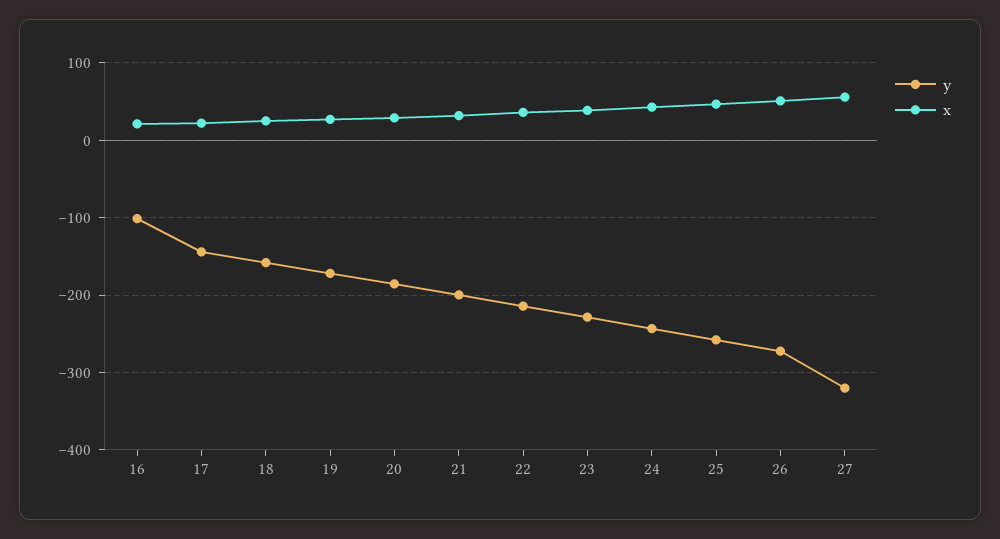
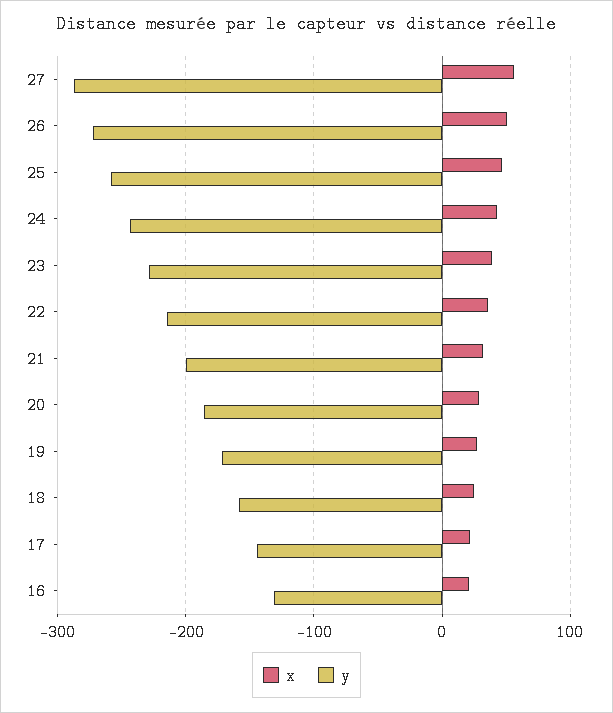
  {
    "y": {
-     "16": -100,
+     "16": -130,
      "17": -140,
      "18": -160,
      "19": -170,
      "20": -190,
      "21": -200,
      "22": -210,
      "23": -230,
      "24": -240,
      "25": -260,
      "26": -270,
-     "27": -320
+     "27": -290
    },
    "x": {
      "16": 20,
      "17": 20,
      "18": 30,
      "19": 30,
      "20": 30,
      "21": 30,
      "22": 40,
      "23": 40,
      "24": 40,
      "25": 50,
      "26": 50,
      "27": 60
    }
  }

